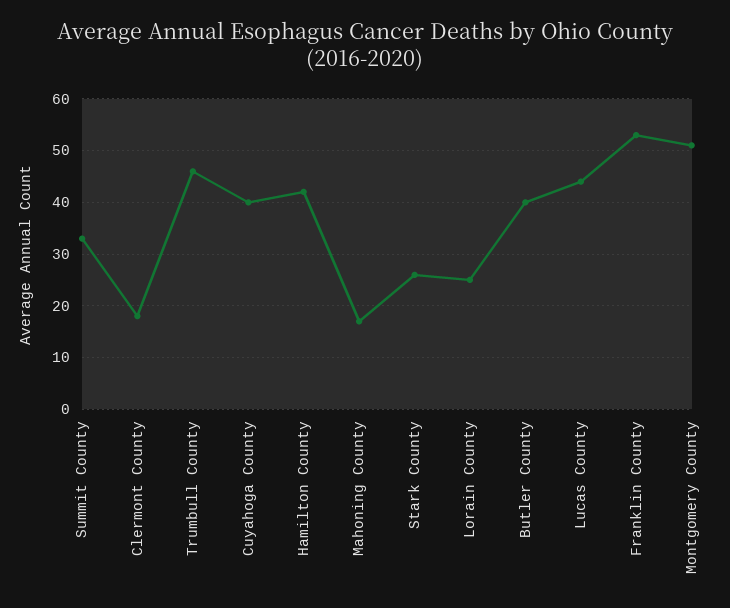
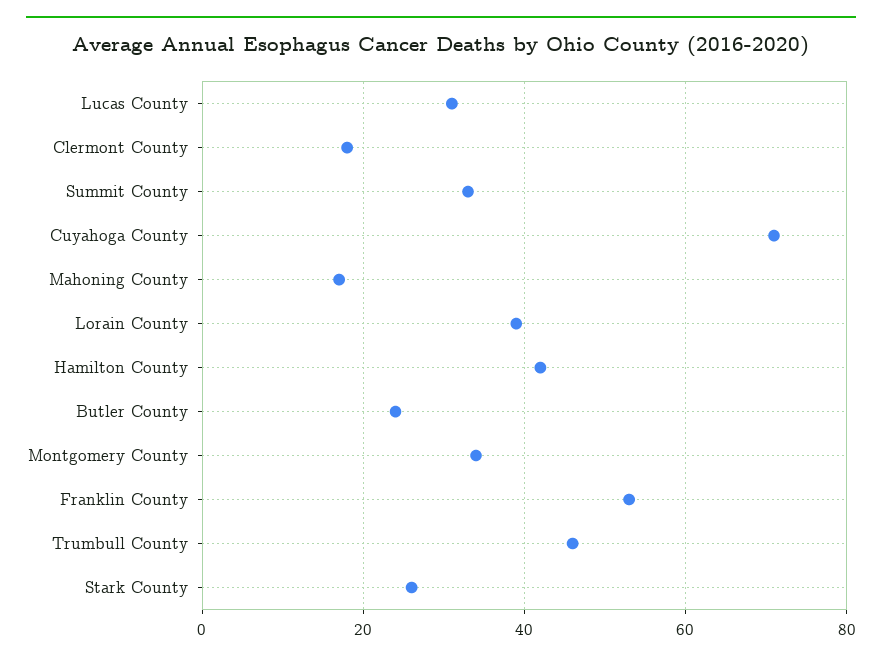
  {
    "Summit County": 35,
    "Clermont County": 20,
    "Trumbull County": 45,
-   "Cuyahoga County": 40,
+   "Cuyahoga County": 70,
    "Hamilton County": 40,
    "Mahoning County": 15,
    "Stark County": 25,
-   "Lorain County": 25,
+   "Lorain County": 40,
-   "Butler County": 40,
+   "Butler County": 25,
-   "Lucas County": 45,
+   "Lucas County": 30,
    "Franklin County": 55,
-   "Montgomery County": 50
+   "Montgomery County": 35
  }

